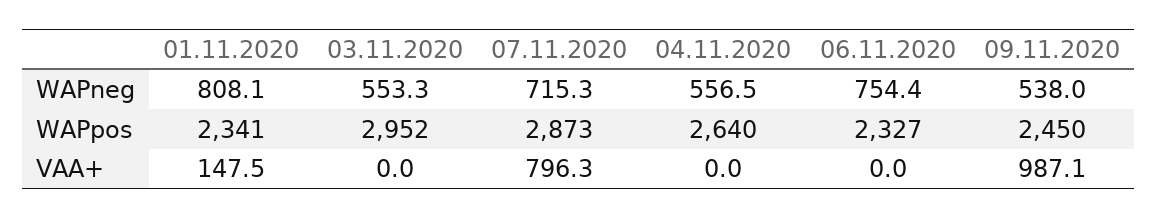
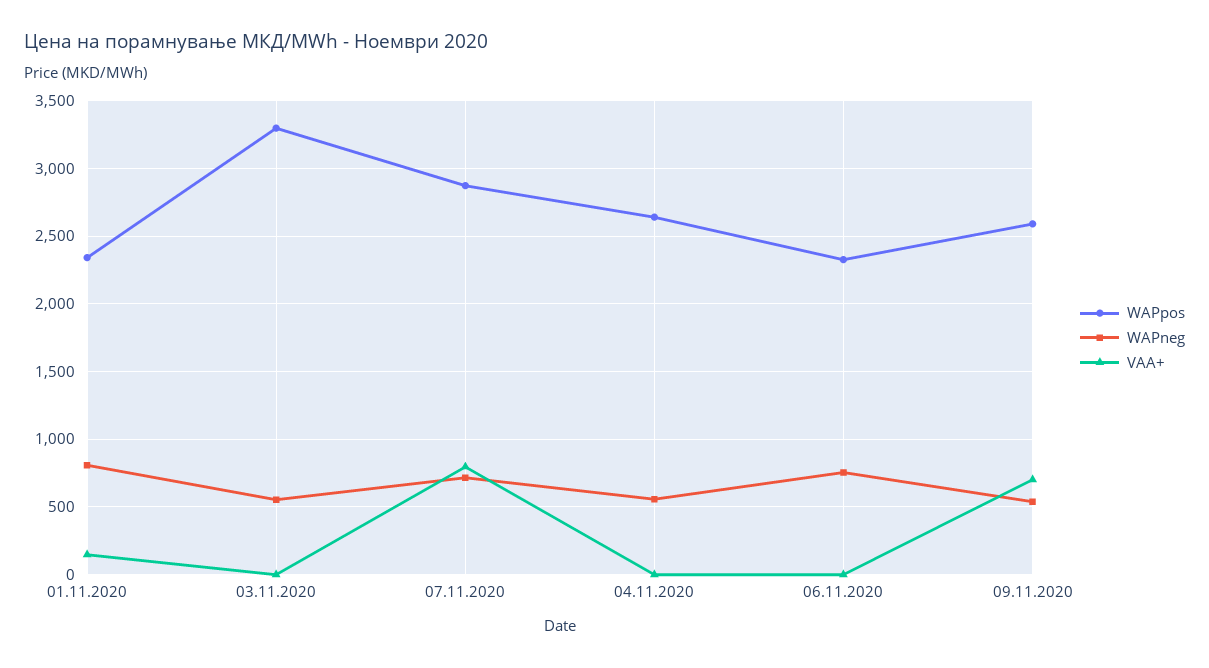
  {
    "WAPneg": {
      "01.11.2020": 808.1,
      "03.11.2020": 553.3,
      "07.11.2020": 715.3,
      "04.11.2020": 556.5,
      "06.11.2020": 754.4,
      "09.11.2020": 538
    },
    "WAPpos": {
      "01.11.2020": 2341,
-     "03.11.2020": 2952,
+     "03.11.2020": 3300,
      "07.11.2020": 2873,
      "04.11.2020": 2640,
      "06.11.2020": 2327,
-     "09.11.2020": 2450
+     "09.11.2020": 2600
    },
    "VAA+": {
      "01.11.2020": 147.5,
      "03.11.2020": 0,
      "07.11.2020": 796.3,
      "04.11.2020": 0,
      "06.11.2020": 0,
-     "09.11.2020": 987.1
+     "09.11.2020": 700
    }
  }

